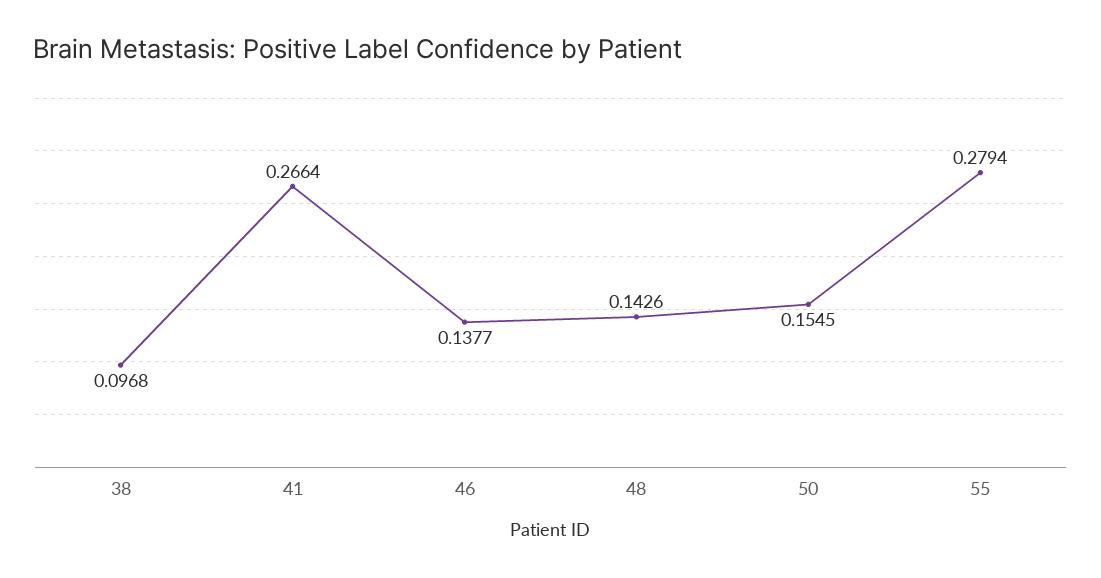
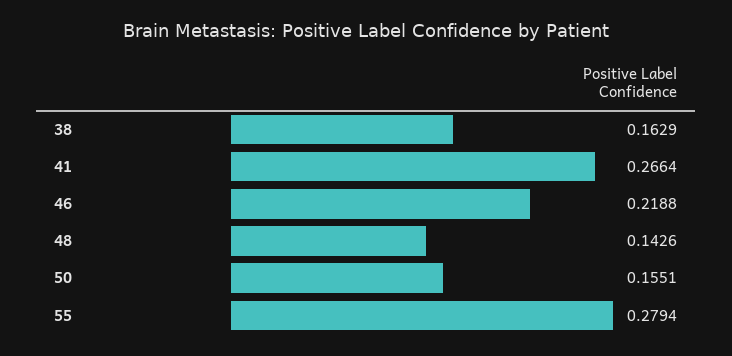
  {
-   "38": 0.0968,
+   "38": 0.1629,
    "41": 0.2664,
-   "46": 0.1377,
+   "46": 0.2188,
    "48": 0.1426,
-   "50": 0.1545,
+   "50": 0.1551,
    "55": 0.2794
  }

